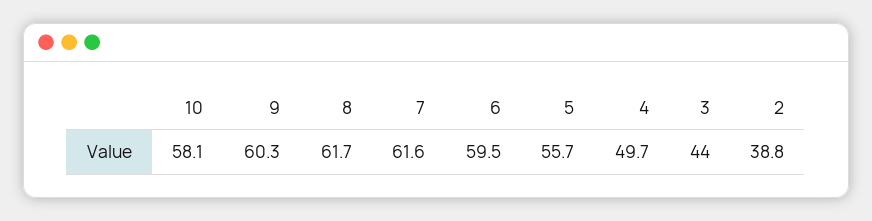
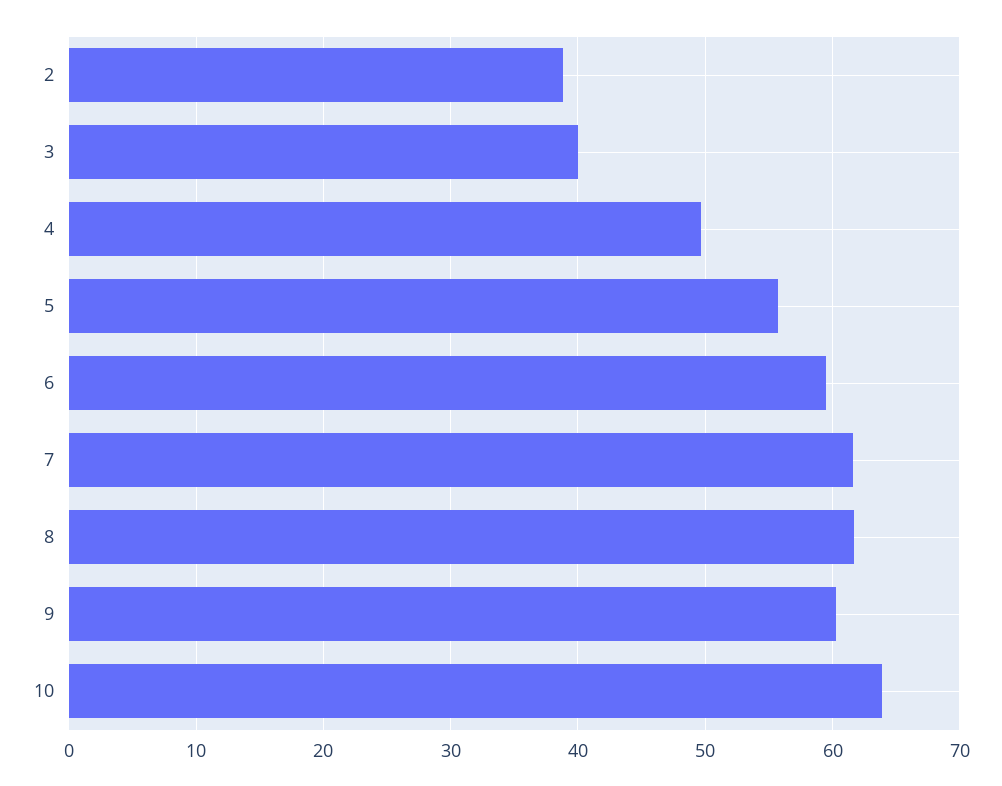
  {
-   "10": 58.1,
+   "10": 64,
    "9": 60.3,
    "8": 61.7,
    "7": 61.6,
    "6": 59.5,
    "5": 55.7,
    "4": 49.7,
-   "3": 44,
+   "3": 40,
    "2": 38.8
  }

